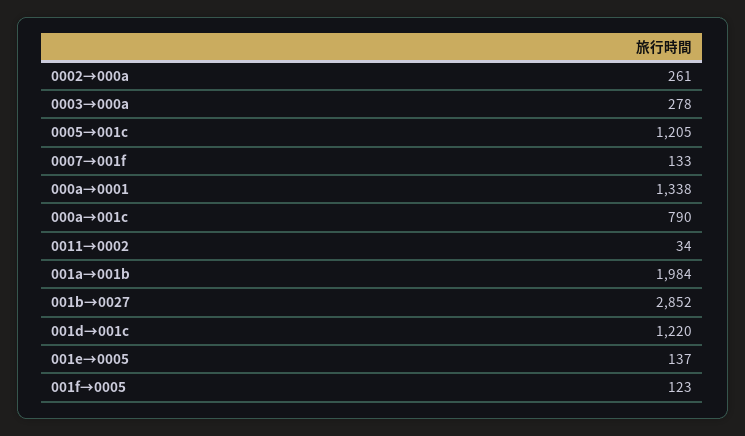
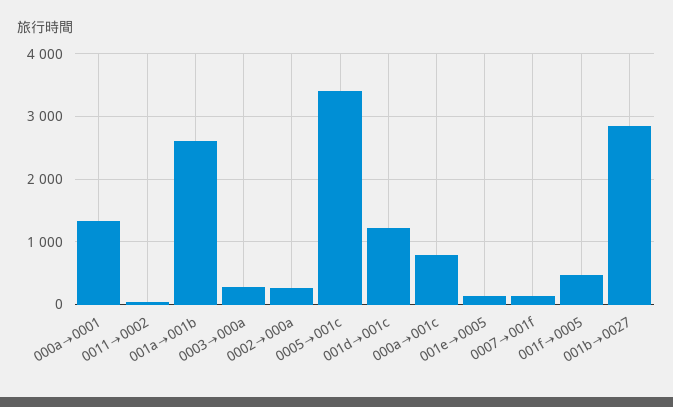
  {
    "0002→000a": 261,
    "0003→000a": 278,
-   "0005→001c": 1205,
+   "0005→001c": 3400,
    "0007→001f": 133,
    "000a→0001": 1338,
    "000a→001c": 790,
    "0011→0002": 34,
-   "001a→001b": 1984,
+   "001a→001b": 2600,
    "001b→0027": 2852,
    "001d→001c": 1220,
    "001e→0005": 137,
-   "001f→0005": 123
+   "001f→0005": 500
  }

